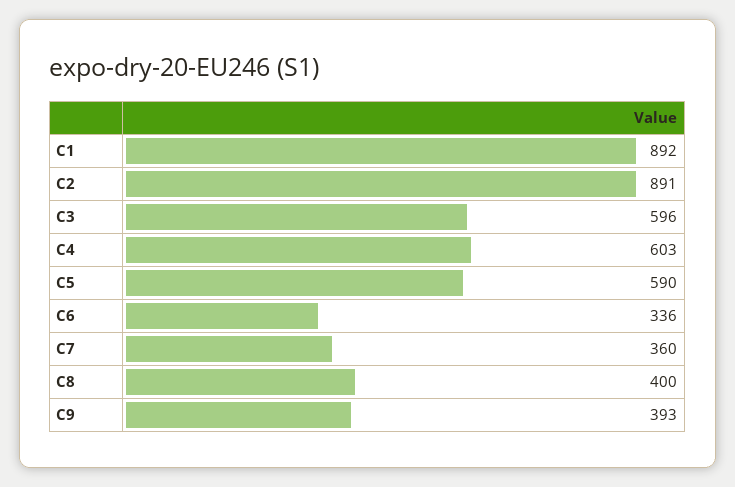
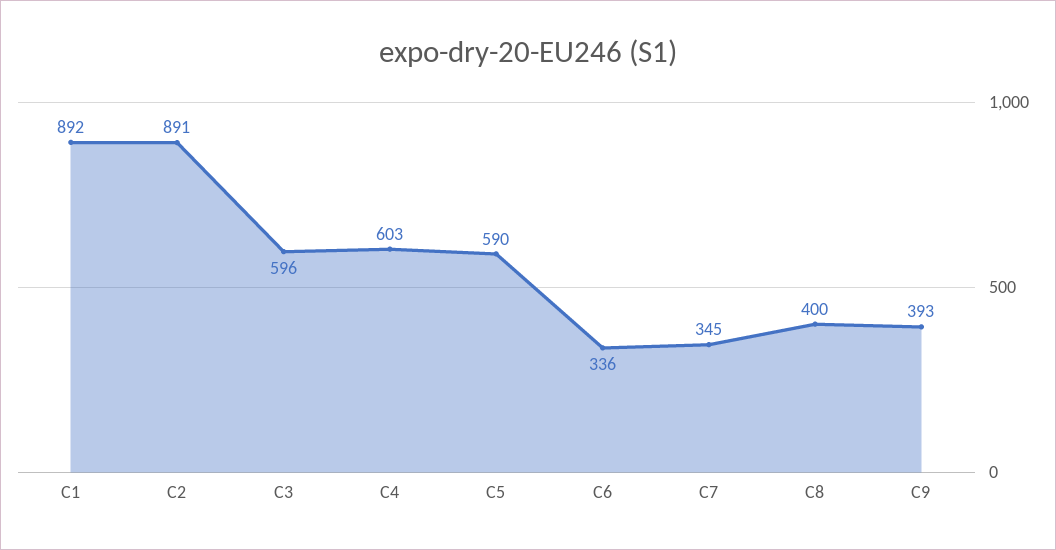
  {
    "C1": 892,
    "C2": 891,
    "C3": 596,
    "C4": 603,
    "C5": 590,
    "C6": 336,
-   "C7": 360,
+   "C7": 345,
    "C8": 400,
    "C9": 393
  }

